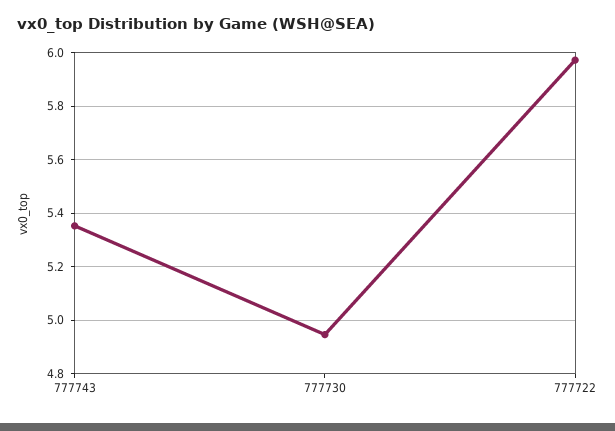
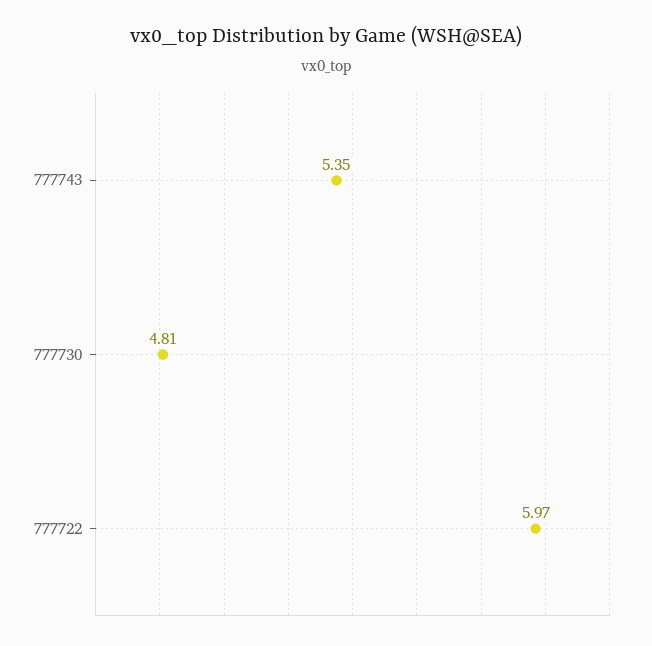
  {
    "777743": 5.35,
-   "777730": 4.95,
+   "777730": 4.81,
    "777722": 5.97
  }

